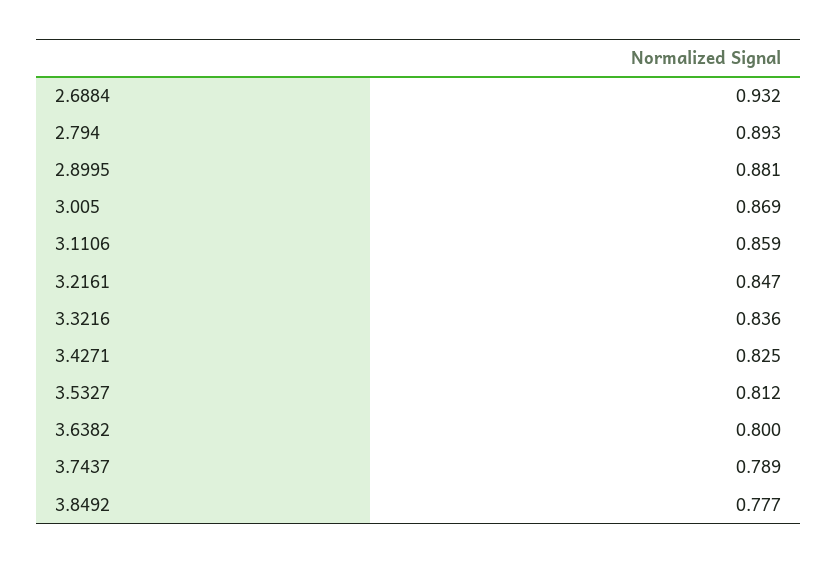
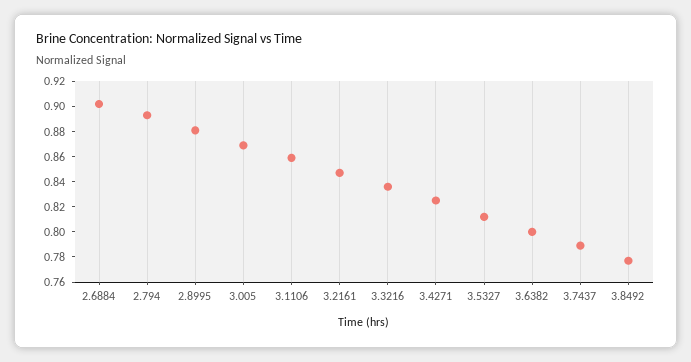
  {
-   "2.6884": 0.932,
+   "2.6884": 0.9,
    "2.794": 0.893,
    "2.8995": 0.881,
    "3.005": 0.869,
    "3.1106": 0.859,
    "3.2161": 0.847,
    "3.3216": 0.836,
    "3.4271": 0.825,
    "3.5327": 0.812,
    "3.6382": 0.8,
    "3.7437": 0.789,
    "3.8492": 0.777
  }

